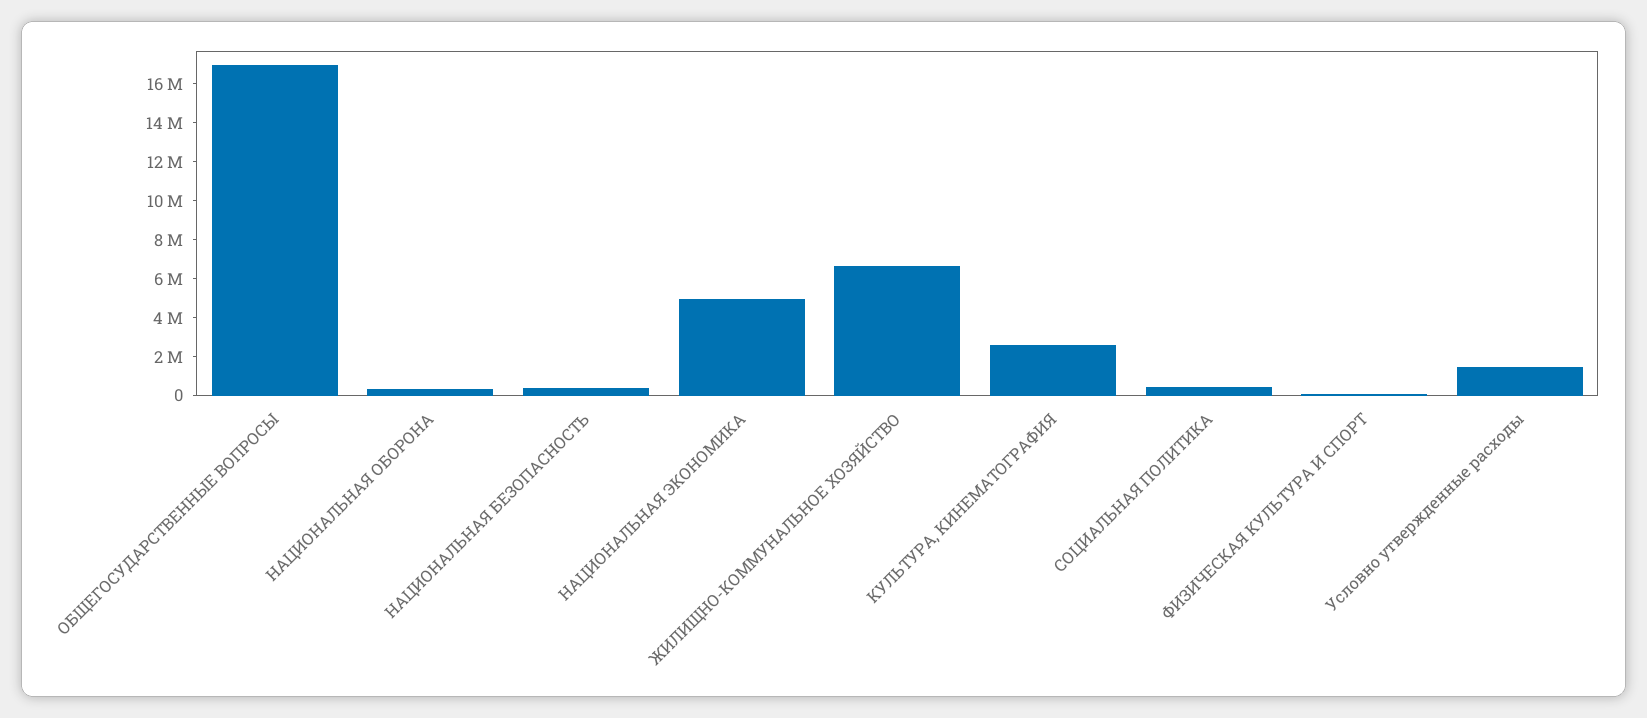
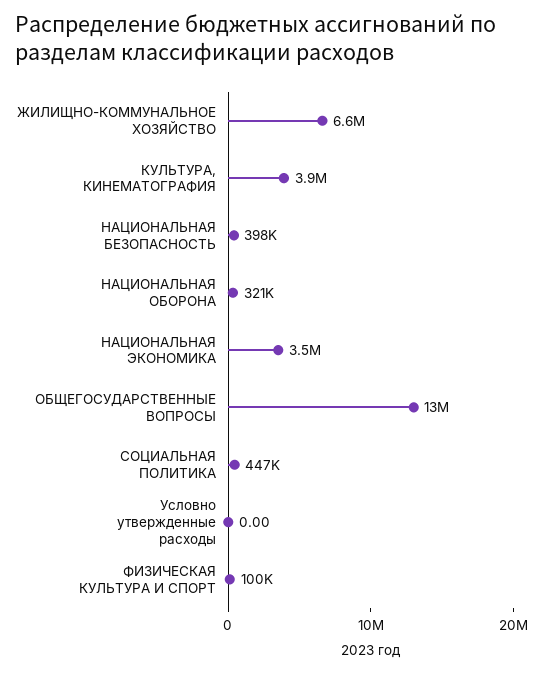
  {
-   "ОБЩЕГОСУДАРСТВЕННЫЕ ВОПРОСЫ": 17000000,
+   "ОБЩЕГОСУДАРСТВЕННЫЕ ВОПРОСЫ": 13000000,
    "НАЦИОНАЛЬНАЯ ОБОРОНА": 321000,
    "НАЦИОНАЛЬНАЯ БЕЗОПАСНОСТЬ": 398000,
-   "НАЦИОНАЛЬНАЯ ЭКОНОМИКА": 5000000,
+   "НАЦИОНАЛЬНАЯ ЭКОНОМИКА": 3500000,
    "ЖИЛИЩНО-КОММУНАЛЬНОЕ ХОЗЯЙСТВО": 6600000,
-   "КУЛЬТУРА, КИНЕМАТОГРАФИЯ": 2500000,
+   "КУЛЬТУРА, КИНЕМАТОГРАФИЯ": 3900000,
    "СОЦИАЛЬНАЯ ПОЛИТИКА": 447000,
    "ФИЗИЧЕСКАЯ КУЛЬТУРА И СПОРТ": 100000,
-   "Условно утвержденные расходы": 1500000
+   "Условно утвержденные расходы": 0
  }

